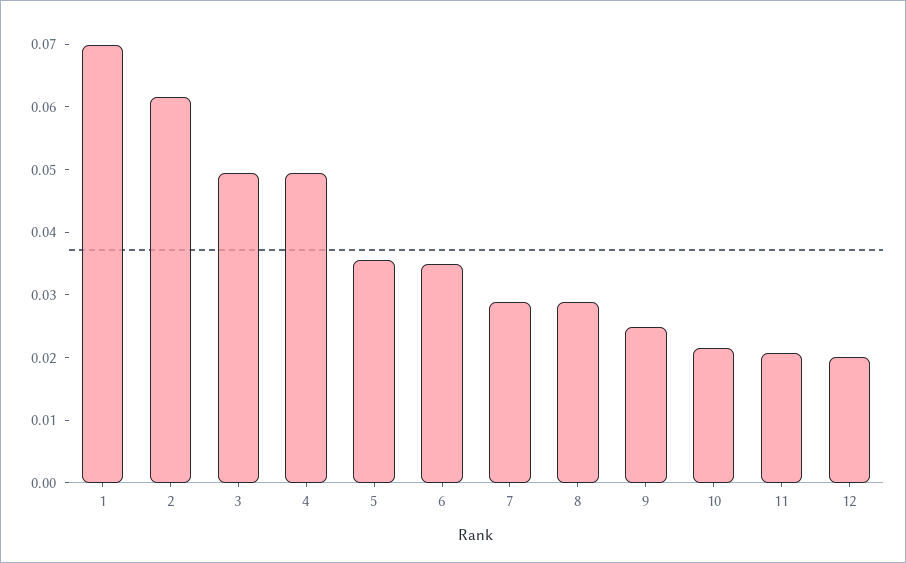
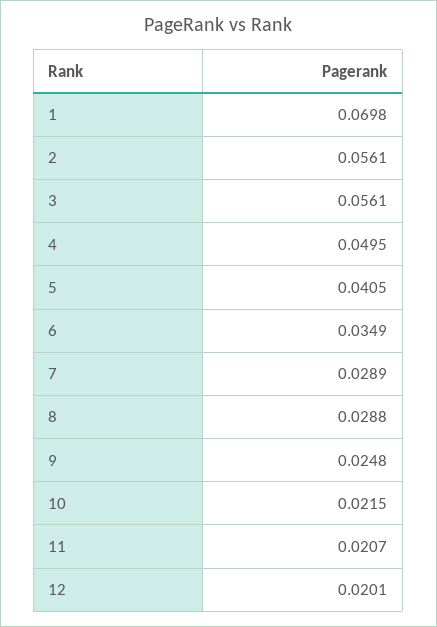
  {
    "1": 0.0698,
-   "2": 0.062,
+   "2": 0.0561,
-   "3": 0.05,
+   "3": 0.0561,
    "4": 0.0495,
-   "5": 0.036,
+   "5": 0.0405,
    "6": 0.0349,
    "7": 0.0289,
    "8": 0.0288,
    "9": 0.0248,
    "10": 0.0215,
    "11": 0.0207,
    "12": 0.0201
  }

